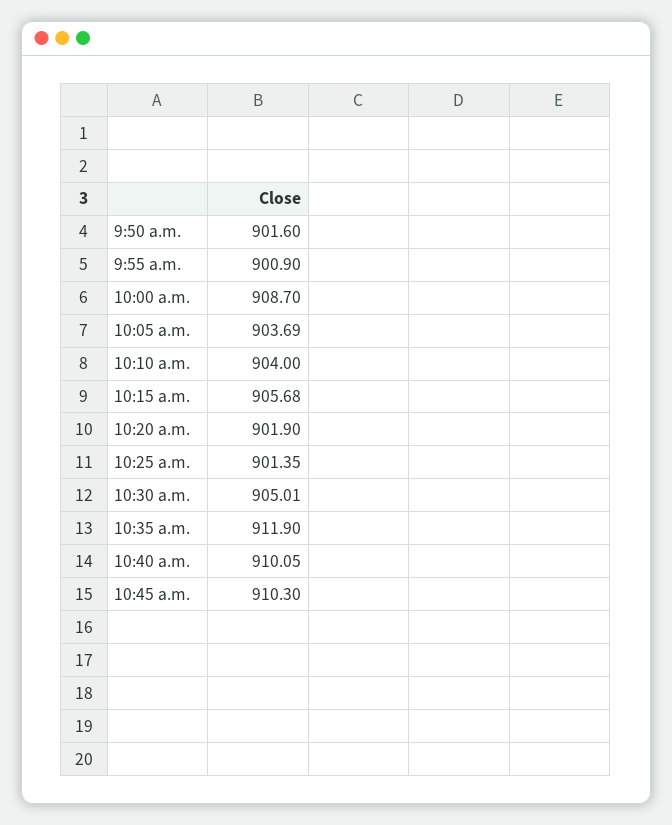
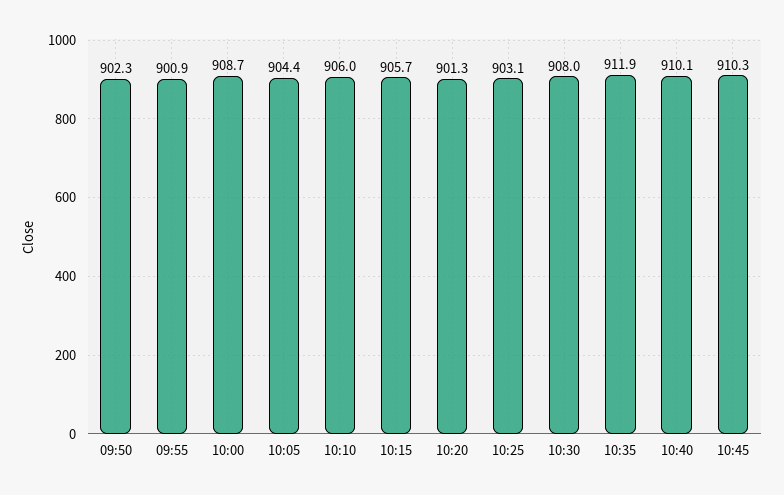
  {
-   "9:50 a.m.": 901.6,
+   "9:50 a.m.": 902.3,
    "9:55 a.m.": 900.9,
    "10:00 a.m.": 908.7,
-   "10:05 a.m.": 903.69,
+   "10:05 a.m.": 904.4,
-   "10:10 a.m.": 904,
+   "10:10 a.m.": 906,
    "10:15 a.m.": 905.68,
-   "10:20 a.m.": 901.9,
+   "10:20 a.m.": 901.3,
-   "10:25 a.m.": 901.35,
+   "10:25 a.m.": 903.1,
-   "10:30 a.m.": 905.01,
+   "10:30 a.m.": 908,
    "10:35 a.m.": 911.9,
    "10:40 a.m.": 910.05,
    "10:45 a.m.": 910.3
  }

